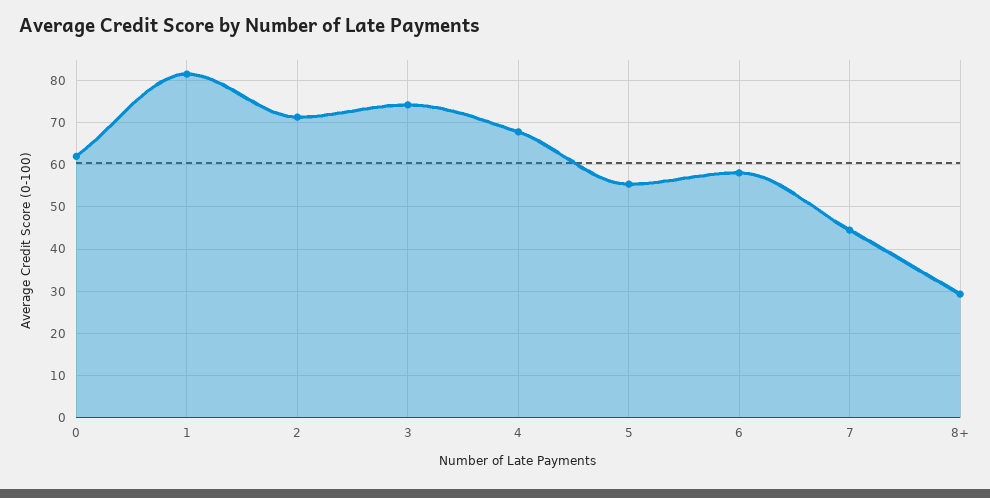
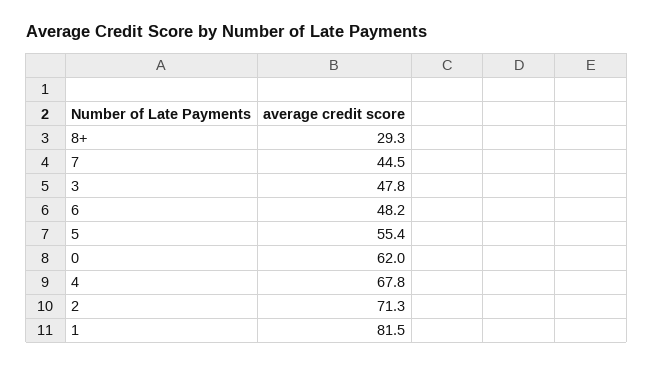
  {
    "0": 62,
    "1": 81.5,
    "2": 71.3,
-   "3": 74,
+   "3": 47.8,
    "4": 67.8,
    "5": 55.4,
-   "6": 58,
+   "6": 48.2,
    "7": 44.5,
    "8+": 29.3
  }

